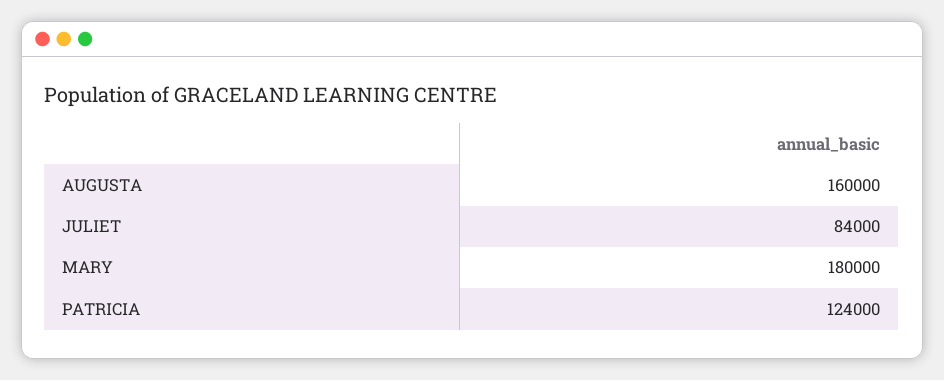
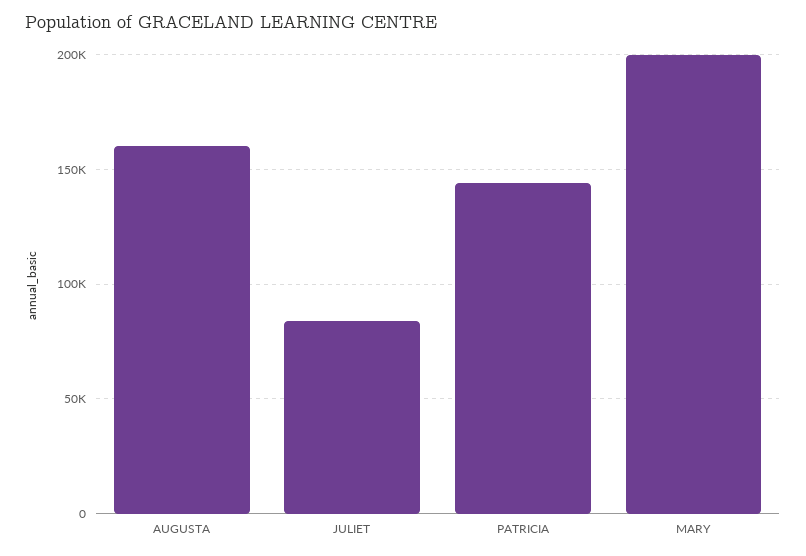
  {
    "AUGUSTA": 160000,
    "JULIET": 84000,
-   "MARY": 180000,
+   "MARY": 200000,
-   "PATRICIA": 124000
+   "PATRICIA": 145000
  }

